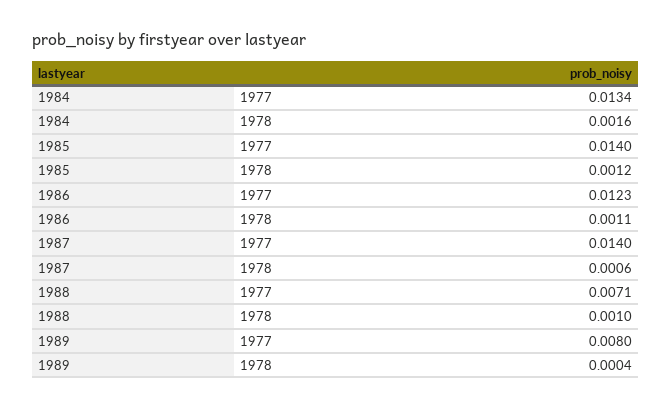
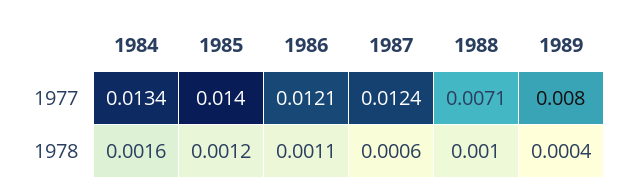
  {
    "1984": {
      "1977": 0.0134,
      "1978": 0.0016
    },
    "1985": {
      "1977": 0.014,
      "1978": 0.0012
    },
    "1986": {
-     "1977": 0.0123,
+     "1977": 0.0121,
      "1978": 0.0011
    },
    "1987": {
-     "1977": 0.014,
+     "1977": 0.0124,
      "1978": 0.0006
    },
    "1988": {
      "1977": 0.0071,
      "1978": 0.001
    },
    "1989": {
      "1977": 0.008,
      "1978": 0.0004
    }
  }

